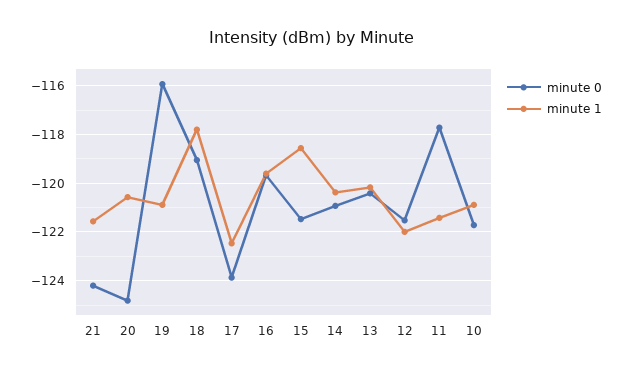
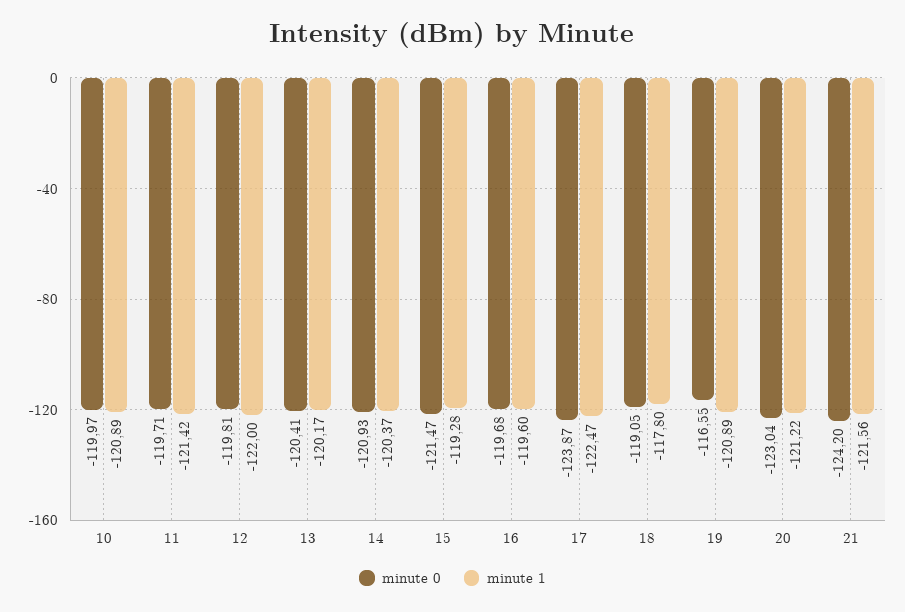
  {
    "minute 0": {
      "21": -124.2,
-     "20": -124.75,
+     "20": -123.04,
-     "19": -116,
+     "19": -116.55,
      "18": -119.05,
      "17": -123.87,
      "16": -119.68,
      "15": -121.47,
      "14": -120.93,
      "13": -120.41,
-     "12": -121.5,
+     "12": -119.81,
-     "11": -117.75,
+     "11": -119.71,
-     "10": -121.75
+     "10": -119.97
    },
    "minute 1": {
      "21": -121.56,
-     "20": -120.5,
+     "20": -121.22,
      "19": -120.89,
      "18": -117.8,
      "17": -122.47,
      "16": -119.6,
-     "15": -118.5,
+     "15": -119.28,
      "14": -120.37,
      "13": -120.17,
      "12": -122,
      "11": -121.42,
      "10": -120.89
    }
  }

